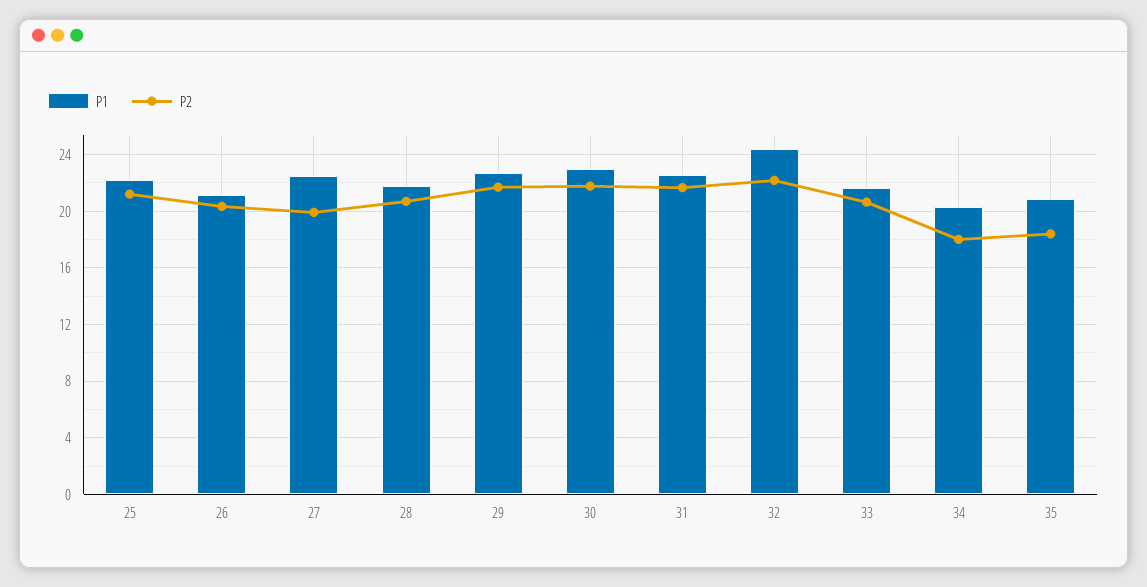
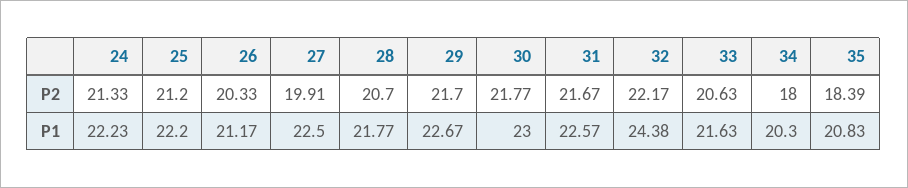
  {
    "P1": {
      "25": 22.2,
      "26": 21.17,
      "27": 22.5,
      "28": 21.77,
      "29": 22.67,
      "30": 23,
      "31": 22.57,
      "32": 24.38,
      "33": 21.63,
      "34": 20.3,
-     "35": 20.83
+     "35": 20.83,
+     "24": 22.23
    },
    "P2": {
      "25": 21.2,
      "26": 20.33,
      "27": 19.91,
      "28": 20.7,
      "29": 21.7,
      "30": 21.77,
      "31": 21.67,
      "32": 22.17,
      "33": 20.63,
      "34": 18,
-     "35": 18.39
+     "35": 18.39,
+     "24": 21.33
    }
  }

